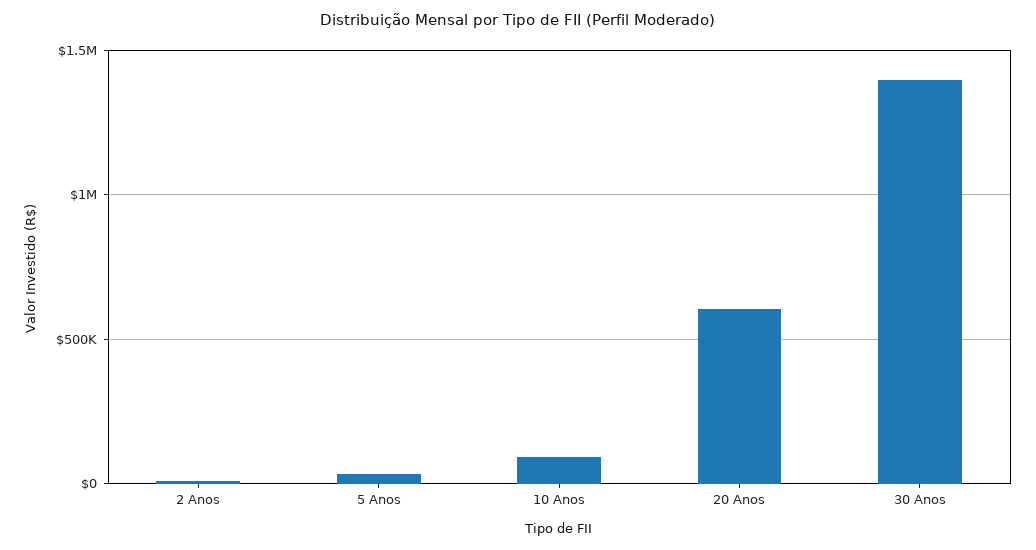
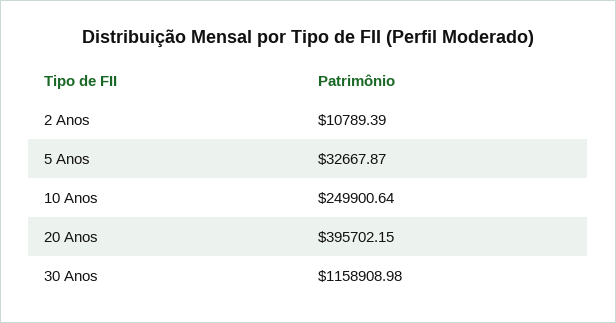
  {
    "2 Anos": 10789.39,
    "5 Anos": 32667.87,
-   "10 Anos": 100000,
+   "10 Anos": 249900.64,
-   "20 Anos": 600000,
+   "20 Anos": 395702.15,
-   "30 Anos": 1400000
+   "30 Anos": 1158908.98
  }

